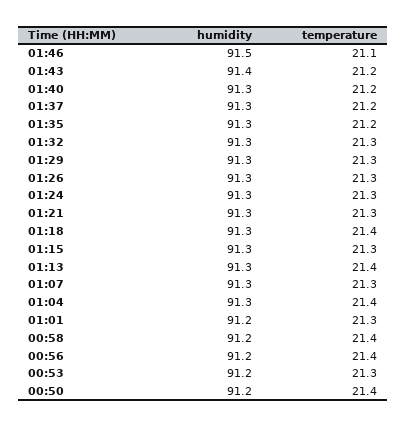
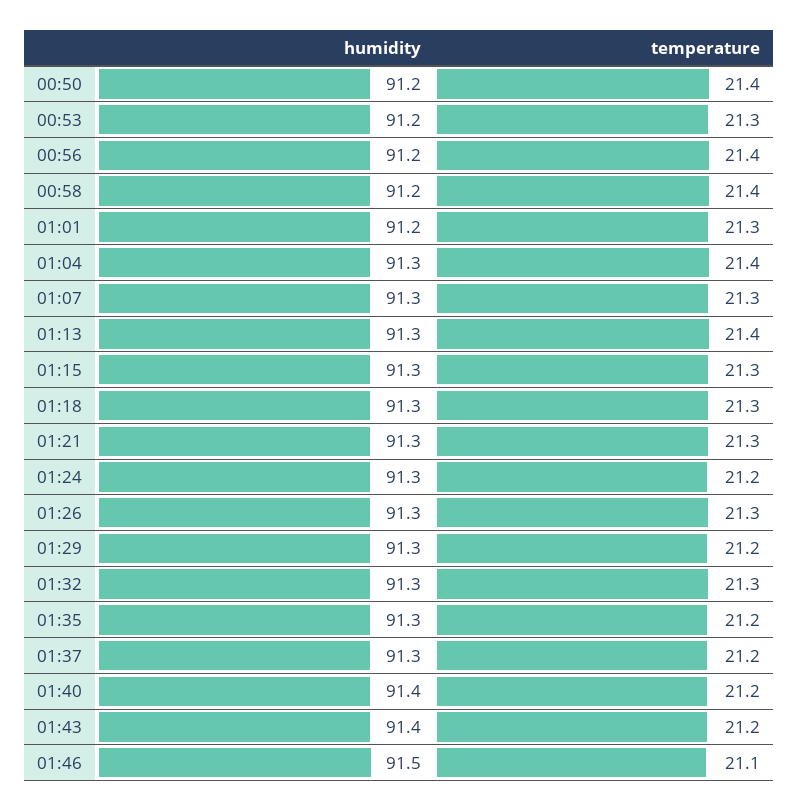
  {
    "humidity": {
      "01:46": 91.5,
      "01:43": 91.4,
-     "01:40": 91.3,
+     "01:40": 91.4,
      "01:37": 91.3,
      "01:35": 91.3,
      "01:32": 91.3,
      "01:29": 91.3,
      "01:26": 91.3,
      "01:24": 91.3,
      "01:21": 91.3,
      "01:18": 91.3,
      "01:15": 91.3,
      "01:13": 91.3,
      "01:07": 91.3,
      "01:04": 91.3,
      "01:01": 91.2,
      "00:58": 91.2,
      "00:56": 91.2,
      "00:53": 91.2,
      "00:50": 91.2
    },
    "temperature": {
      "01:46": 21.1,
      "01:43": 21.2,
      "01:40": 21.2,
      "01:37": 21.2,
      "01:35": 21.2,
      "01:32": 21.3,
-     "01:29": 21.3,
+     "01:29": 21.2,
      "01:26": 21.3,
-     "01:24": 21.3,
+     "01:24": 21.2,
      "01:21": 21.3,
-     "01:18": 21.4,
+     "01:18": 21.3,
      "01:15": 21.3,
      "01:13": 21.4,
      "01:07": 21.3,
      "01:04": 21.4,
      "01:01": 21.3,
      "00:58": 21.4,
      "00:56": 21.4,
      "00:53": 21.3,
      "00:50": 21.4
    }
  }

